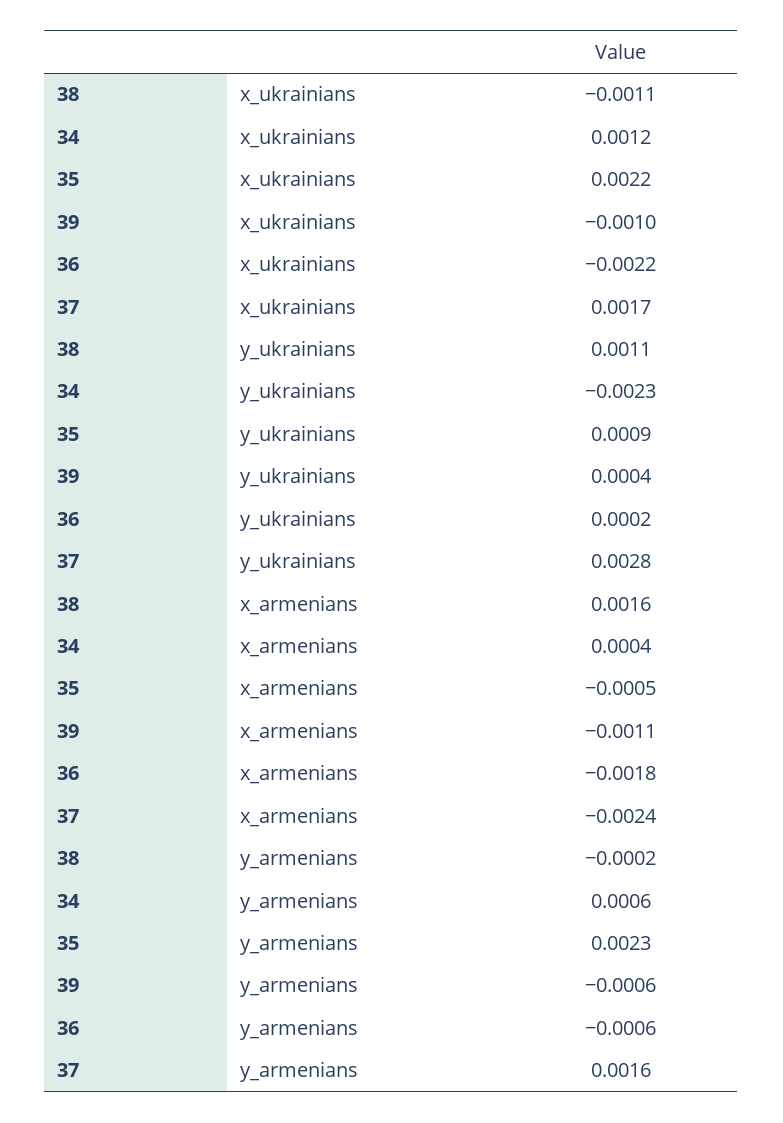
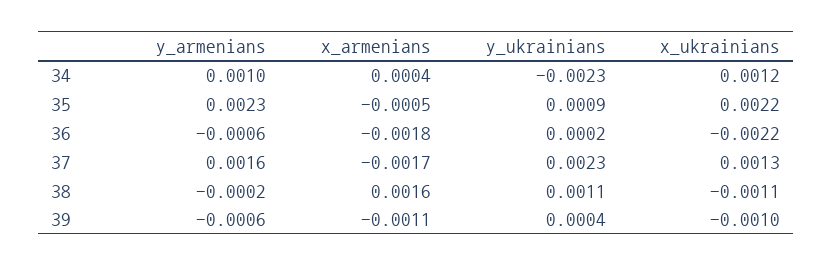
  {
    "38": {
      "x_ukrainians": -0.0011,
      "y_ukrainians": 0.0011,
      "x_armenians": 0.0016,
      "y_armenians": -0.0002
    },
    "34": {
      "x_ukrainians": 0.0012,
      "y_ukrainians": -0.0023,
      "x_armenians": 0.0004,
-     "y_armenians": 0.0006
+     "y_armenians": 0.001
    },
    "35": {
      "x_ukrainians": 0.0022,
      "y_ukrainians": 0.0009,
      "x_armenians": -0.0005,
      "y_armenians": 0.0023
    },
    "39": {
      "x_ukrainians": -0.001,
      "y_ukrainians": 0.0004,
      "x_armenians": -0.0011,
      "y_armenians": -0.0006
    },
    "36": {
      "x_ukrainians": -0.0022,
      "y_ukrainians": 0.0002,
      "x_armenians": -0.0018,
      "y_armenians": -0.0006
    },
    "37": {
-     "x_ukrainians": 0.0017,
+     "x_ukrainians": 0.0013,
-     "y_ukrainians": 0.0028,
+     "y_ukrainians": 0.0023,
-     "x_armenians": -0.0024,
+     "x_armenians": -0.0017,
      "y_armenians": 0.0016
    }
  }

